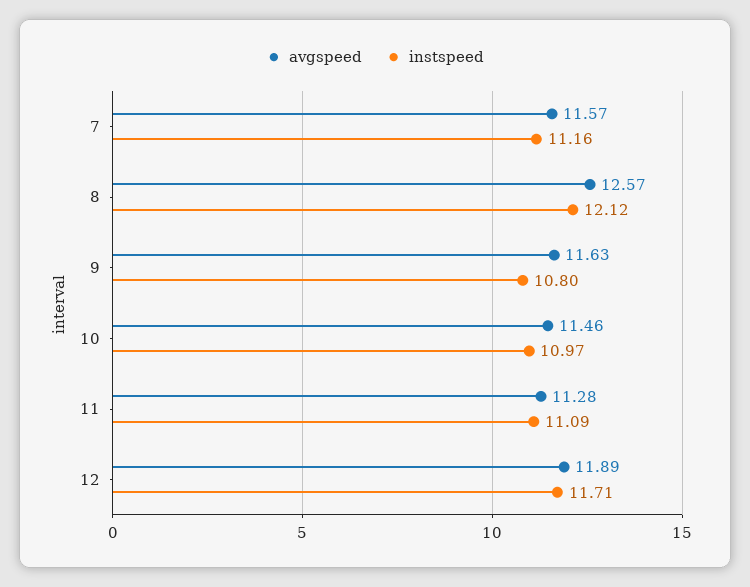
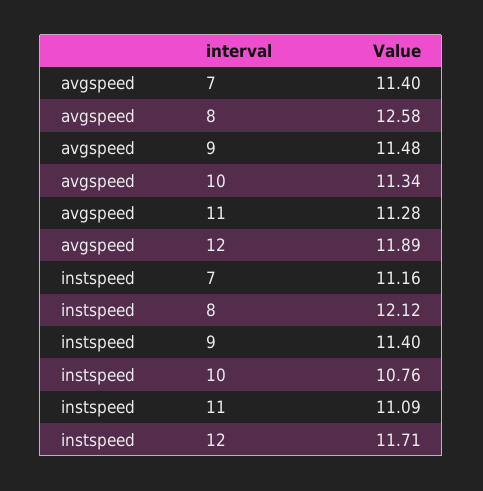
  {
    "avgspeed": {
-     "7": 11.57,
+     "7": 11.4,
-     "8": 12.57,
+     "8": 12.58,
-     "9": 11.63,
+     "9": 11.48,
-     "10": 11.46,
+     "10": 11.34,
      "11": 11.28,
      "12": 11.89
    },
    "instspeed": {
      "7": 11.16,
      "8": 12.12,
-     "9": 10.8,
+     "9": 11.4,
-     "10": 10.97,
+     "10": 10.76,
      "11": 11.09,
      "12": 11.71
    }
  }

